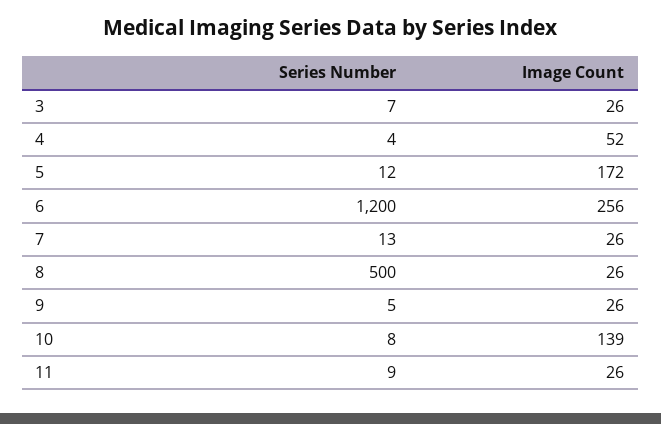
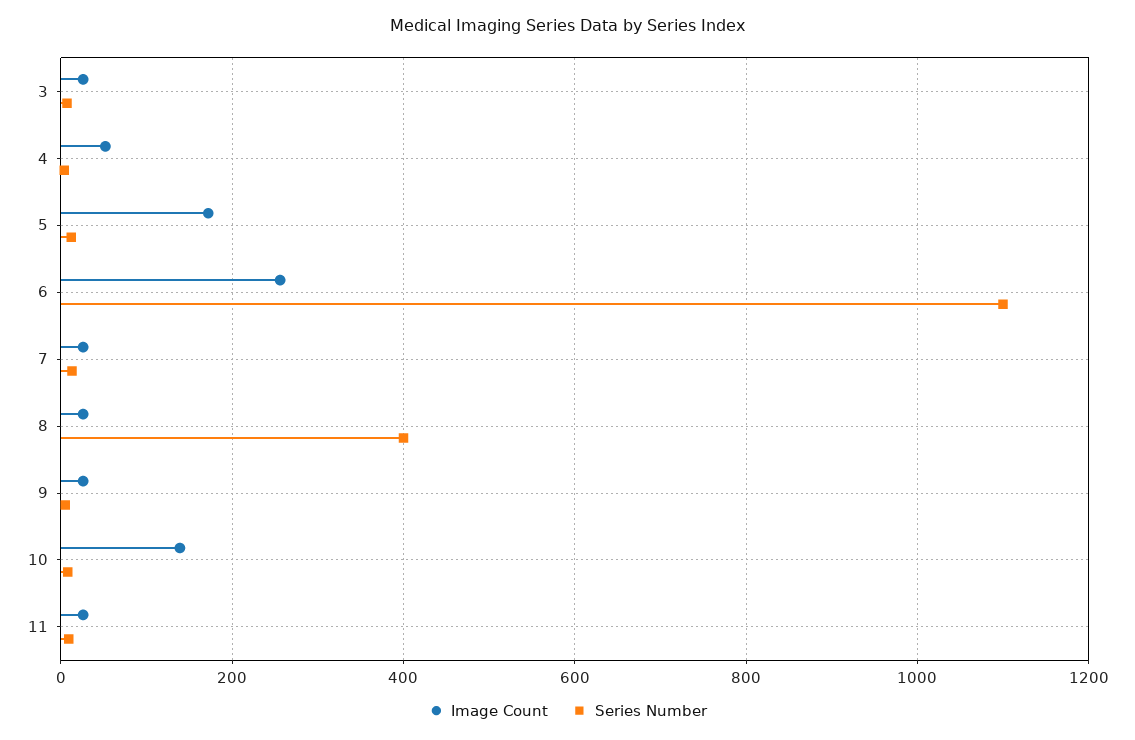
  {
    "Series Number": {
      "3": 7,
      "4": 4,
      "5": 12,
-     "6": 1200,
+     "6": 1100,
      "7": 13,
-     "8": 500,
+     "8": 400,
      "9": 5,
      "10": 8,
      "11": 9
    },
    "Image Count": {
      "3": 26,
      "4": 52,
      "5": 172,
      "6": 256,
      "7": 26,
      "8": 26,
      "9": 26,
      "10": 139,
      "11": 26
    }
  }

